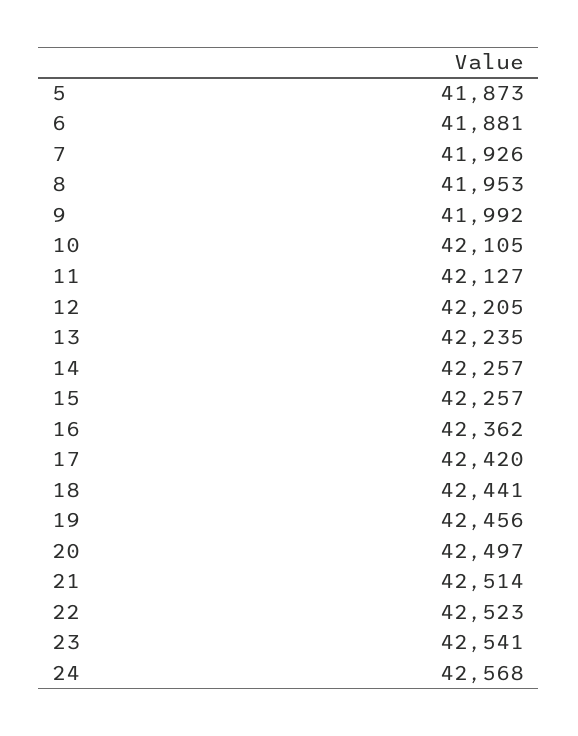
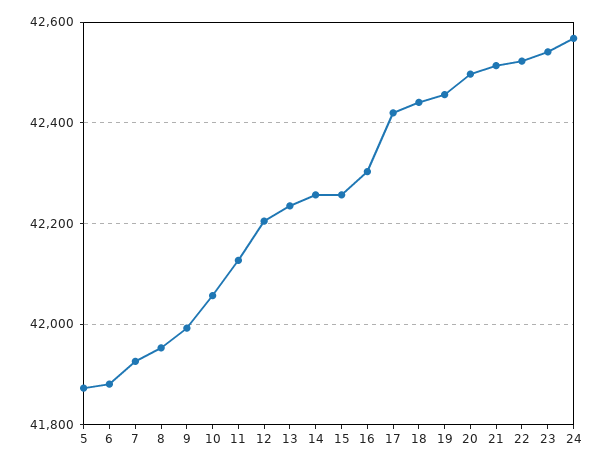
  {
    "5": 41873,
    "6": 41881,
    "7": 41926,
    "8": 41953,
    "9": 41992,
-   "10": 42105,
+   "10": 42060,
    "11": 42127,
    "12": 42205,
    "13": 42235,
    "14": 42257,
    "15": 42257,
-   "16": 42362,
+   "16": 42300,
    "17": 42420,
    "18": 42441,
    "19": 42456,
    "20": 42497,
    "21": 42514,
    "22": 42523,
    "23": 42541,
    "24": 42568
  }

